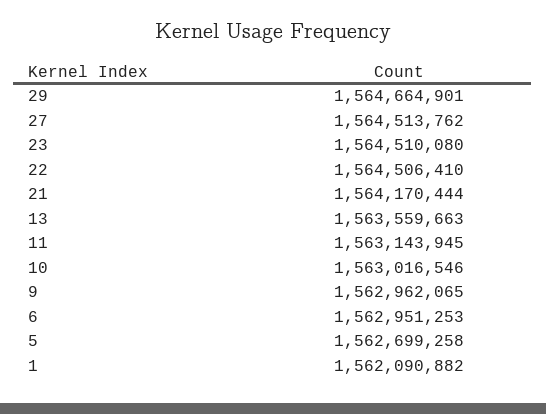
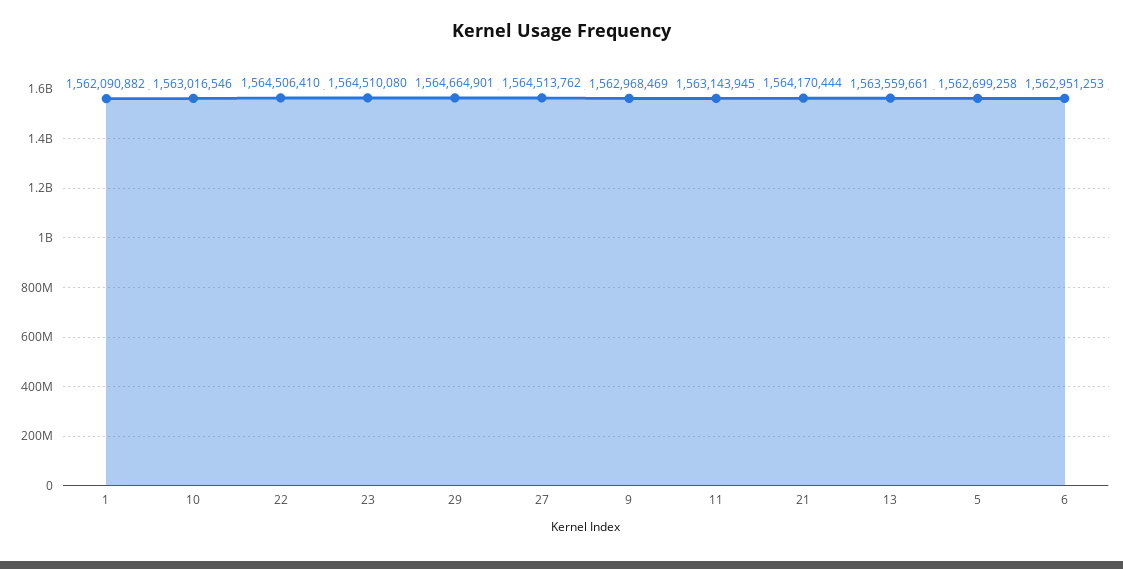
  {
    "29": 1564664901,
    "27": 1564513762,
    "23": 1564510080,
    "22": 1564506410,
    "21": 1564170444,
-   "13": 1563559663,
+   "13": 1563559661,
    "11": 1563143945,
    "10": 1563016546,
-   "9": 1562962065,
+   "9": 1562968469,
    "6": 1562951253,
    "5": 1562699258,
    "1": 1562090882
  }

